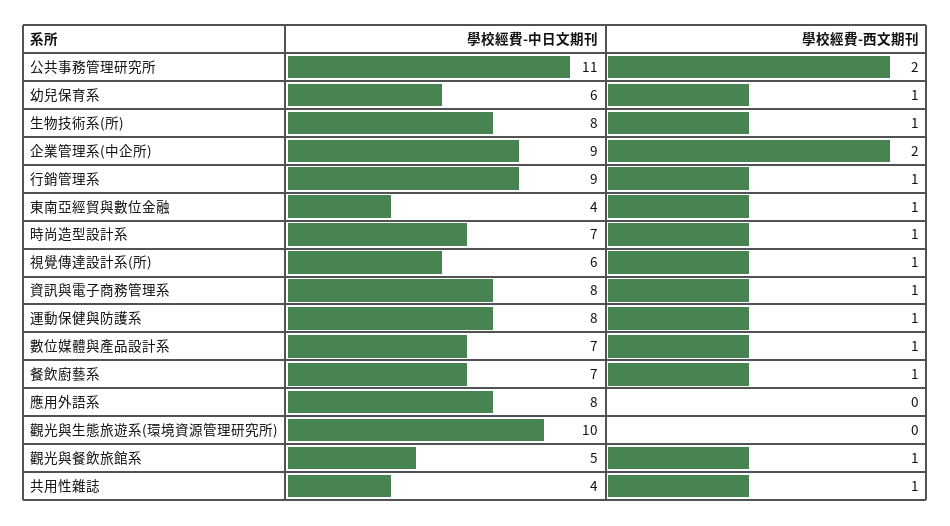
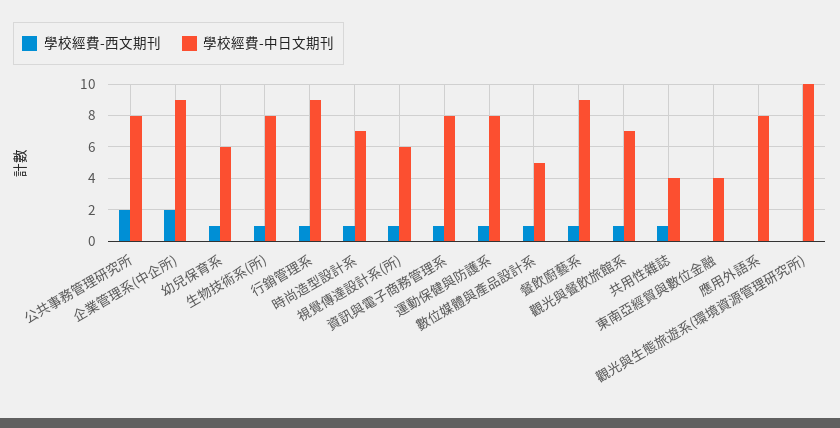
  {
    "學校經費-中日文期刊": {
-     "公共事務管理研究所": 11,
+     "公共事務管理研究所": 8,
      "幼兒保育系": 6,
      "生物技術系(所)": 8,
      "企業管理系(中企所)": 9,
      "行銷管理系": 9,
      "東南亞經貿與數位金融": 4,
      "時尚造型設計系": 7,
      "視覺傳達設計系(所)": 6,
      "資訊與電子商務管理系": 8,
      "運動保健與防護系": 8,
-     "數位媒體與產品設計系": 7,
+     "數位媒體與產品設計系": 5,
-     "餐飲廚藝系": 7,
+     "餐飲廚藝系": 9,
      "應用外語系": 8,
      "觀光與生態旅遊系(環境資源管理研究所)": 10,
-     "觀光與餐飲旅館系": 5,
+     "觀光與餐飲旅館系": 7,
      "共用性雜誌": 4
    },
    "學校經費-西文期刊": {
      "公共事務管理研究所": 2,
      "幼兒保育系": 1,
      "生物技術系(所)": 1,
      "企業管理系(中企所)": 2,
      "行銷管理系": 1,
-     "東南亞經貿與數位金融": 1,
+     "東南亞經貿與數位金融": 0,
      "時尚造型設計系": 1,
      "視覺傳達設計系(所)": 1,
      "資訊與電子商務管理系": 1,
      "運動保健與防護系": 1,
      "數位媒體與產品設計系": 1,
      "餐飲廚藝系": 1,
      "應用外語系": 0,
      "觀光與生態旅遊系(環境資源管理研究所)": 0,
      "觀光與餐飲旅館系": 1,
      "共用性雜誌": 1
    }
  }

